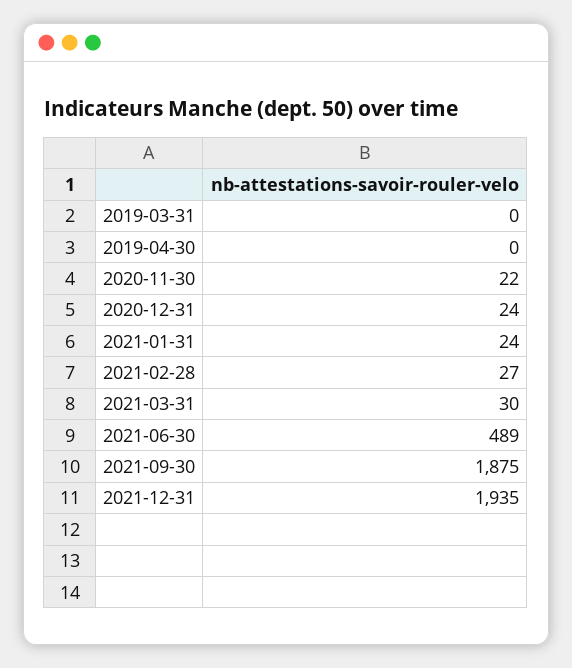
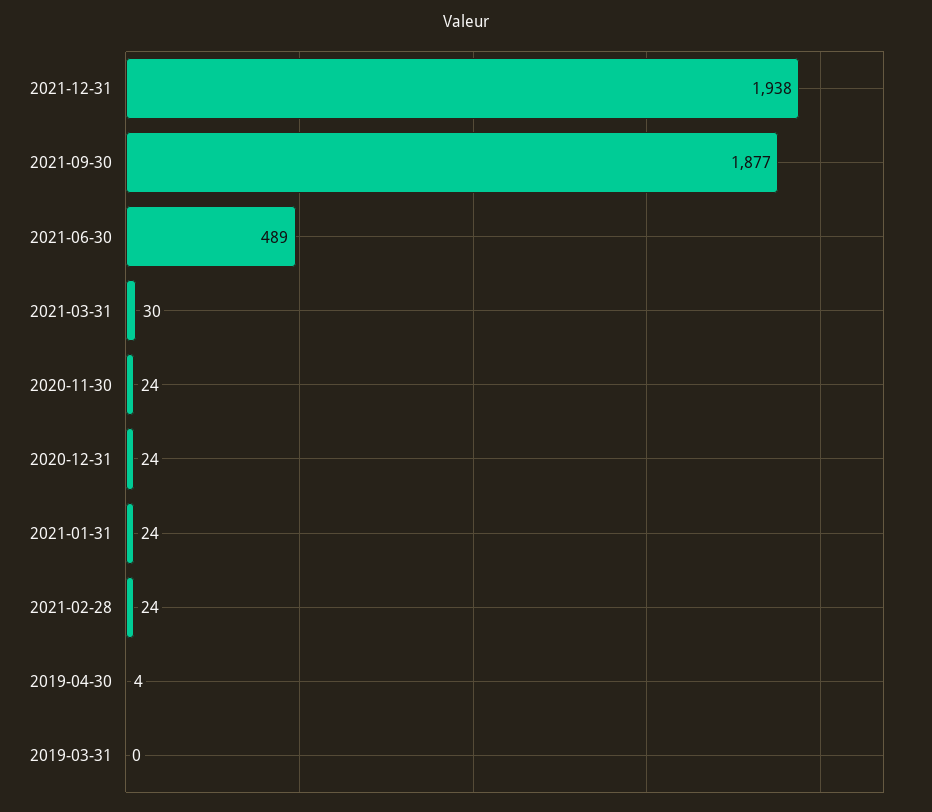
  {
    "2019-03-31": 0,
-   "2019-04-30": 0,
+   "2019-04-30": 4,
-   "2020-11-30": 22,
+   "2020-11-30": 24,
    "2020-12-31": 24,
    "2021-01-31": 24,
-   "2021-02-28": 27,
+   "2021-02-28": 24,
    "2021-03-31": 30,
    "2021-06-30": 489,
-   "2021-09-30": 1875,
+   "2021-09-30": 1877,
-   "2021-12-31": 1935
+   "2021-12-31": 1938
  }

